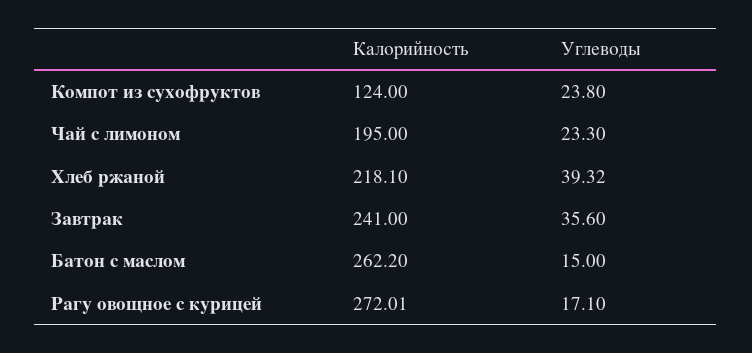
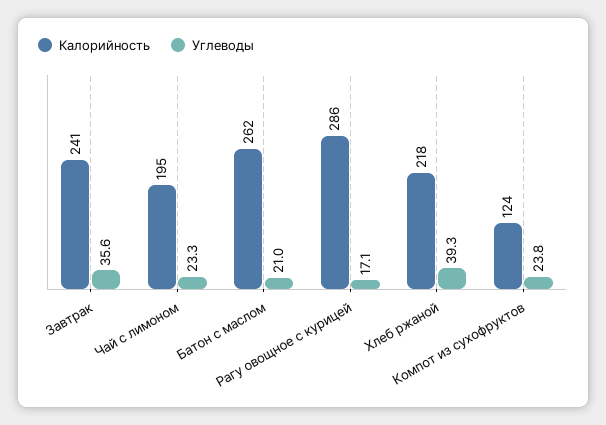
  {
    "Калорийность": {
      "Компот из сухофруктов": 124,
      "Чай с лимоном": 195,
      "Хлеб ржаной": 218.1,
      "Завтрак": 241,
      "Батон с маслом": 262.2,
-     "Рагу овощное с курицей": 272.01
+     "Рагу овощное с курицей": 286
    },
    "Углеводы": {
      "Компот из сухофруктов": 23.8,
      "Чай с лимоном": 23.3,
      "Хлеб ржаной": 39.32,
      "Завтрак": 35.6,
-     "Батон с маслом": 15,
+     "Батон с маслом": 21,
      "Рагу овощное с курицей": 17.1
    }
  }

